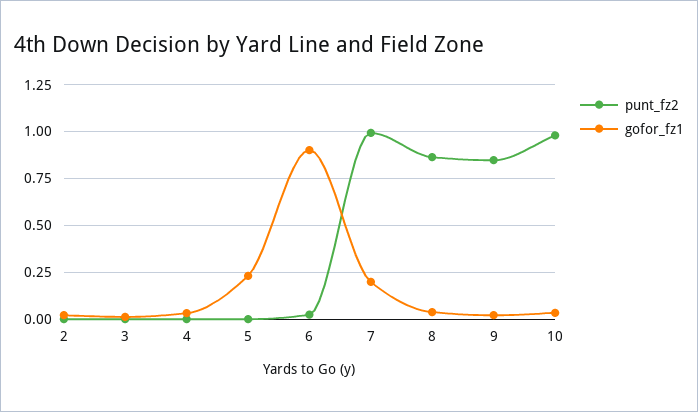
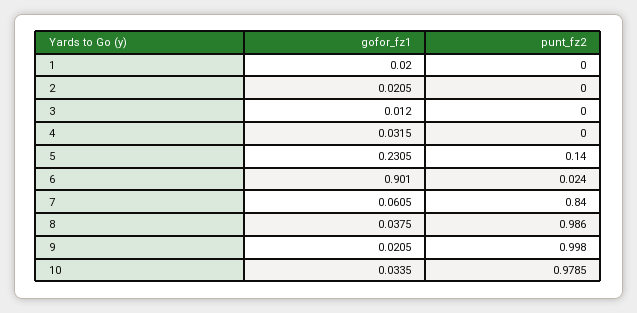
  {
    "punt_fz2": {
      "2": 0,
      "3": 0,
      "4": 0,
-     "5": 0,
+     "5": 0.14,
      "6": 0.024,
-     "7": 1,
+     "7": 0.84,
-     "8": 0.85,
+     "8": 0.986,
-     "9": 0.85,
+     "9": 0.998,
-     "10": 0.9785
+     "10": 0.9785,
+     "1": 0
    },
    "gofor_fz1": {
      "2": 0.0205,
      "3": 0.012,
      "4": 0.0315,
      "5": 0.2305,
      "6": 0.901,
-     "7": 0.2,
+     "7": 0.0605,
      "8": 0.0375,
      "9": 0.0205,
-     "10": 0.0335
+     "10": 0.0335,
+     "1": 0.02
    }
  }

